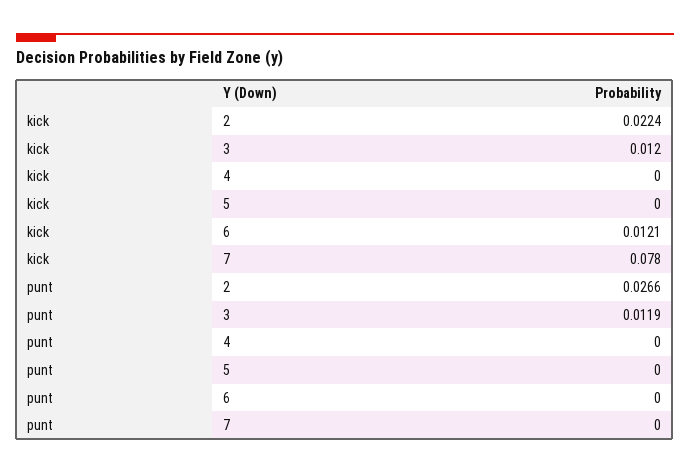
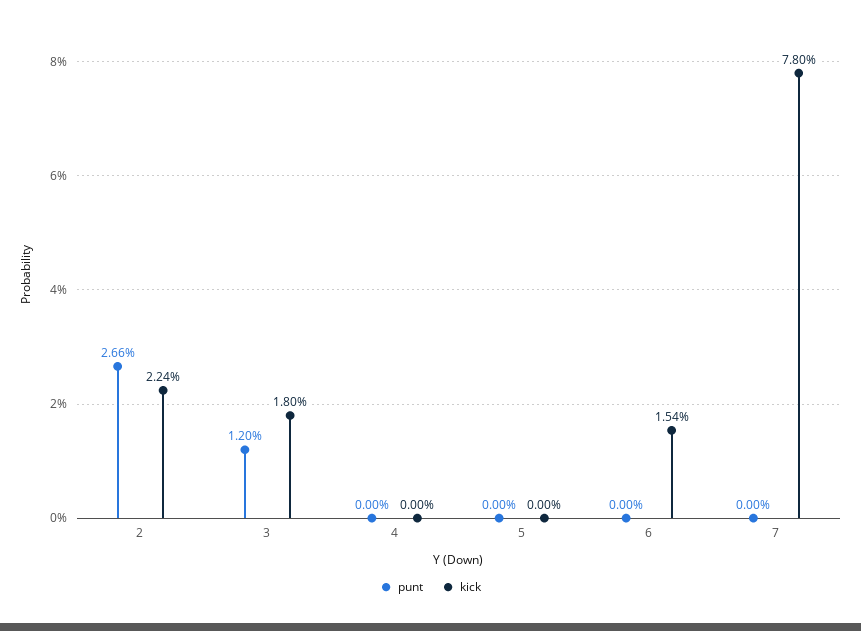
  {
    "kick": {
      "2": 0.0224,
-     "3": 0.012,
+     "3": 0.018,
      "4": 0,
      "5": 0,
-     "6": 0.0121,
+     "6": 0.0154,
      "7": 0.078
    },
    "punt": {
      "2": 0.0266,
-     "3": 0.0119,
+     "3": 0.012,
      "4": 0,
      "5": 0,
      "6": 0,
      "7": 0
    }
  }

